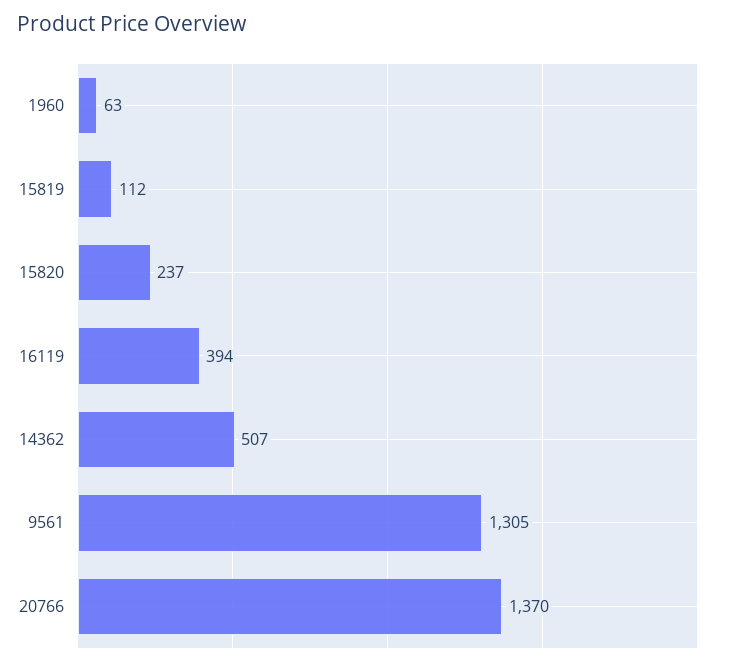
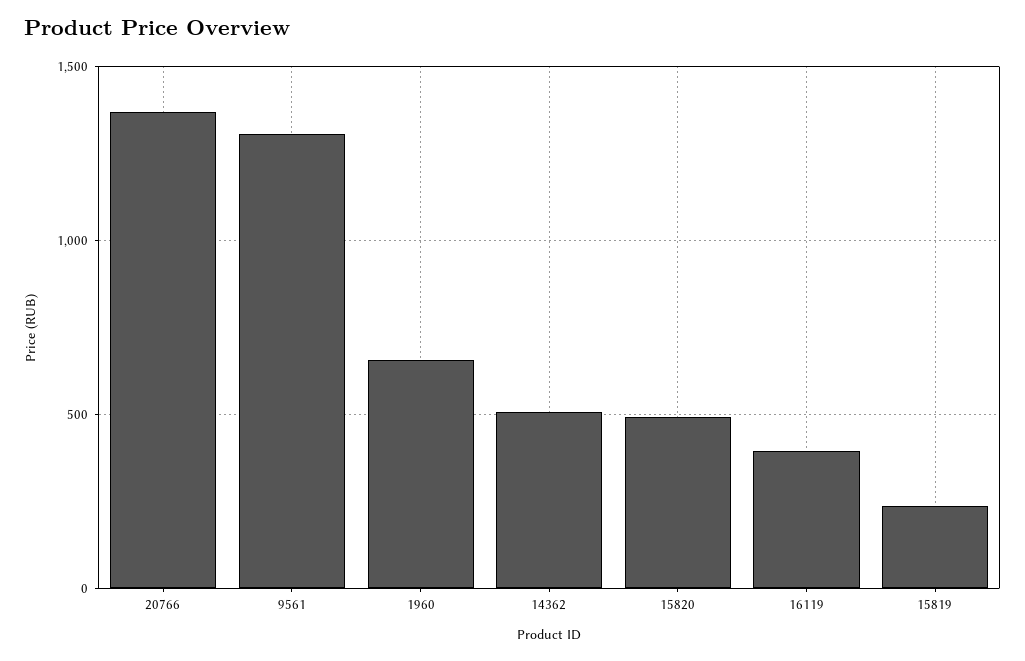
  {
-   "1960": 63,
+   "1960": 650,
-   "15819": 112,
+   "15819": 250,
-   "15820": 237,
+   "15820": 500,
    "16119": 394,
    "14362": 507,
    "9561": 1305,
    "20766": 1370
  }

